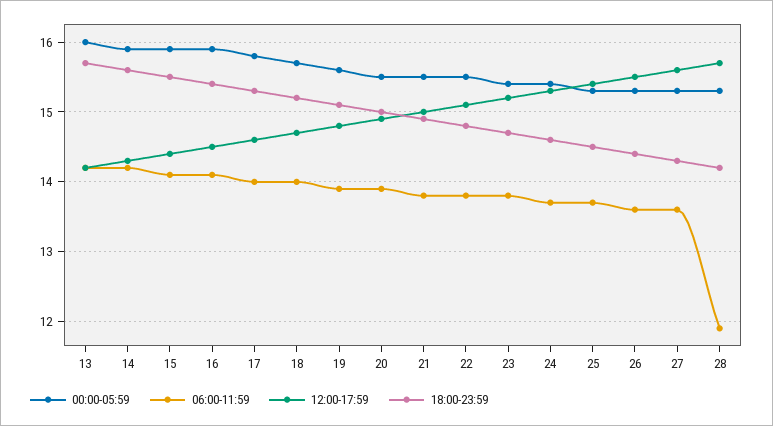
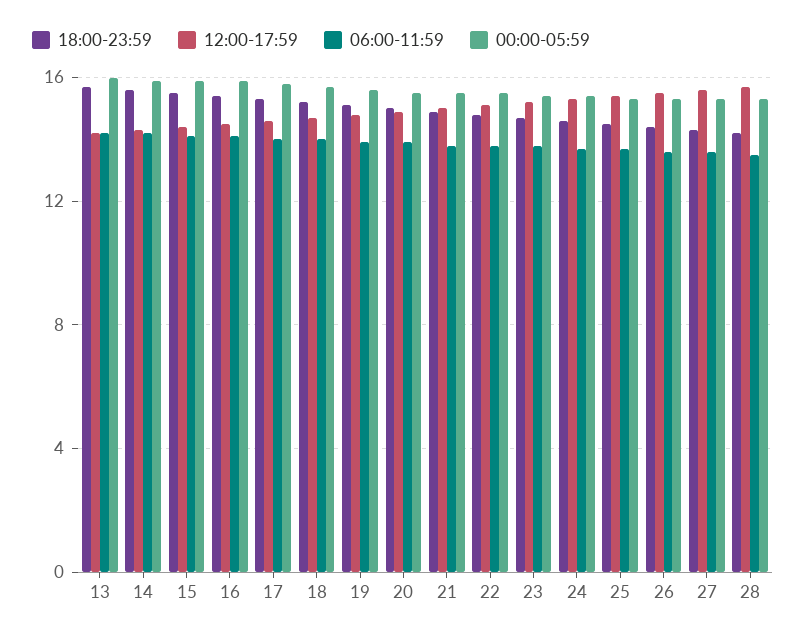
  {
    "00:00-05:59": {
      "13": 16,
      "14": 15.9,
      "15": 15.9,
      "16": 15.9,
      "17": 15.8,
      "18": 15.7,
      "19": 15.6,
      "20": 15.5,
      "21": 15.5,
      "22": 15.5,
      "23": 15.4,
      "24": 15.4,
      "25": 15.3,
      "26": 15.3,
      "27": 15.3,
      "28": 15.3
    },
    "06:00-11:59": {
      "13": 14.2,
      "14": 14.2,
      "15": 14.1,
      "16": 14.1,
      "17": 14,
      "18": 14,
      "19": 13.9,
      "20": 13.9,
      "21": 13.8,
      "22": 13.8,
      "23": 13.8,
      "24": 13.7,
      "25": 13.7,
      "26": 13.6,
      "27": 13.6,
-     "28": 11.9
+     "28": 13.5
    },
    "12:00-17:59": {
      "13": 14.2,
      "14": 14.3,
      "15": 14.4,
      "16": 14.5,
      "17": 14.6,
      "18": 14.7,
      "19": 14.8,
      "20": 14.9,
      "21": 15,
      "22": 15.1,
      "23": 15.2,
      "24": 15.3,
      "25": 15.4,
      "26": 15.5,
      "27": 15.6,
      "28": 15.7
    },
    "18:00-23:59": {
      "13": 15.7,
      "14": 15.6,
      "15": 15.5,
      "16": 15.4,
      "17": 15.3,
      "18": 15.2,
      "19": 15.1,
      "20": 15,
      "21": 14.9,
      "22": 14.8,
      "23": 14.7,
      "24": 14.6,
      "25": 14.5,
      "26": 14.4,
      "27": 14.3,
      "28": 14.2
    }
  }

